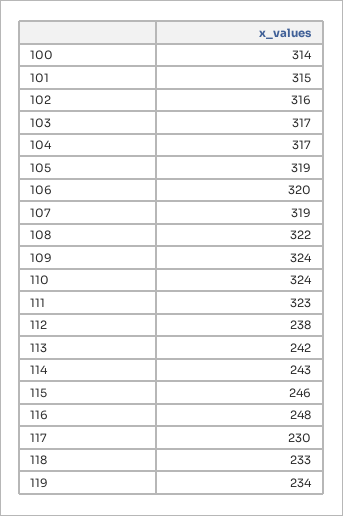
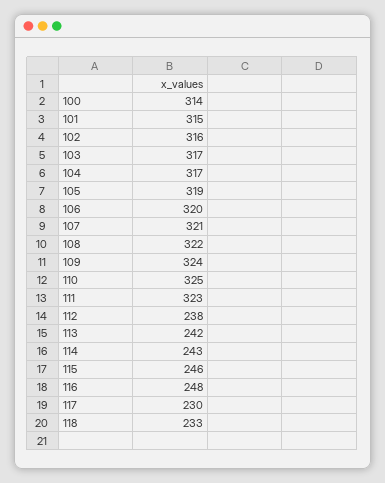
  {
    "100": 314,
    "101": 315,
    "102": 316,
    "103": 317,
    "104": 317,
    "105": 319,
    "106": 320,
-   "107": 319,
+   "107": 321,
    "108": 322,
    "109": 324,
-   "110": 324,
+   "110": 325,
    "111": 323,
    "112": 238,
    "113": 242,
    "114": 243,
    "115": 246,
    "116": 248,
    "117": 230,
-   "118": 233,
+   "118": 233
-   "119": 234
  }

